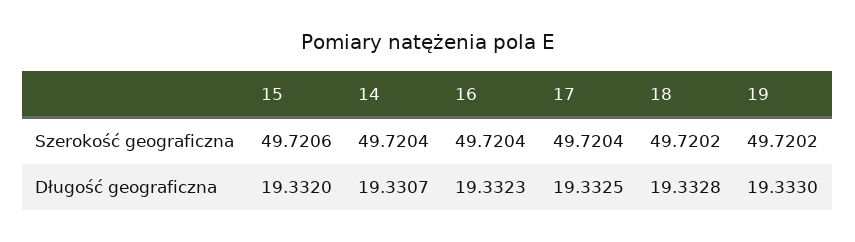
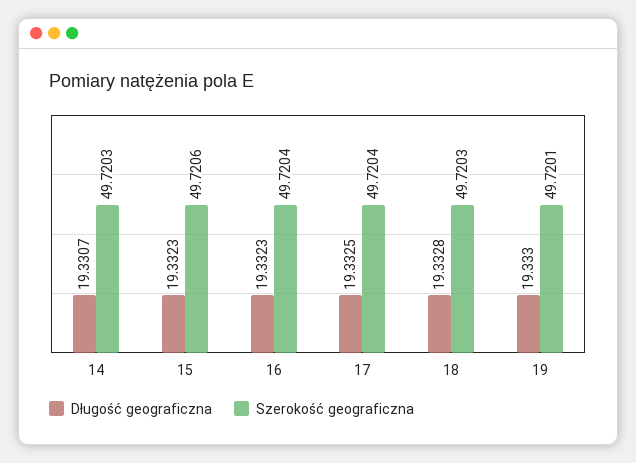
  {
    "Szerokość geograficzna": {
      "15": 49.7206,
-     "14": 49.7204,
+     "14": 49.7203,
      "16": 49.7204,
      "17": 49.7204,
-     "18": 49.7202,
+     "18": 49.7203,
-     "19": 49.7202
+     "19": 49.7201
    },
    "Długość geograficzna": {
-     "15": 19.332,
+     "15": 19.3323,
      "14": 19.3307,
      "16": 19.3323,
      "17": 19.3325,
      "18": 19.3328,
      "19": 19.333
    }
  }

